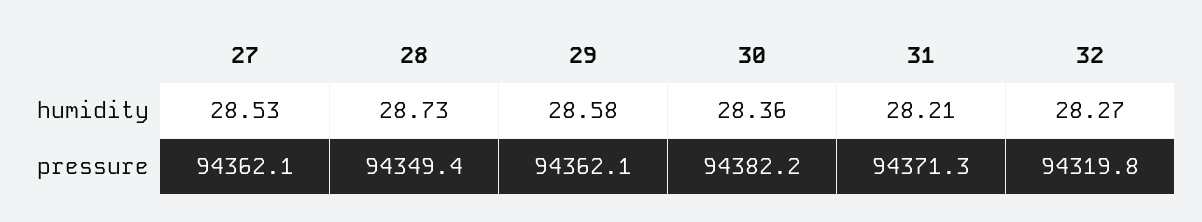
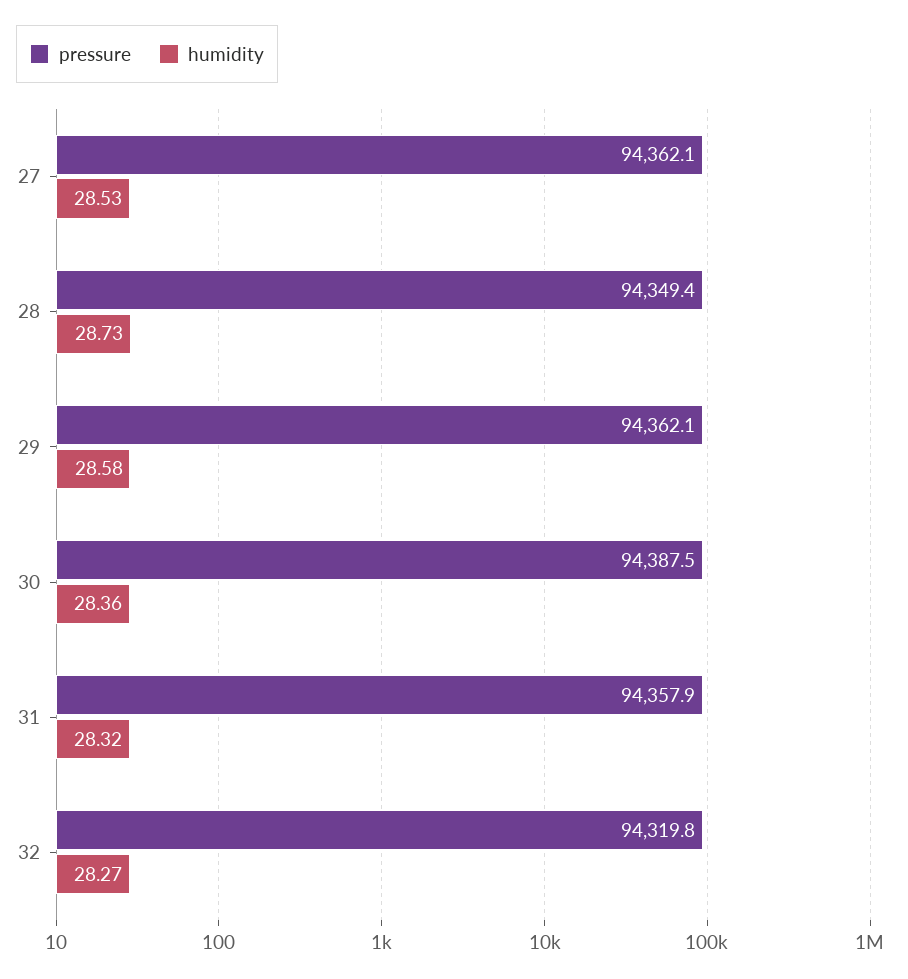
  {
    "humidity": {
      "27": 28.53,
      "28": 28.73,
      "29": 28.58,
      "30": 28.36,
-     "31": 28.21,
+     "31": 28.32,
      "32": 28.27
    },
    "pressure": {
      "27": 94362.1,
      "28": 94349.4,
      "29": 94362.1,
-     "30": 94382.2,
+     "30": 94387.5,
-     "31": 94371.3,
+     "31": 94357.9,
      "32": 94319.8
    }
  }

